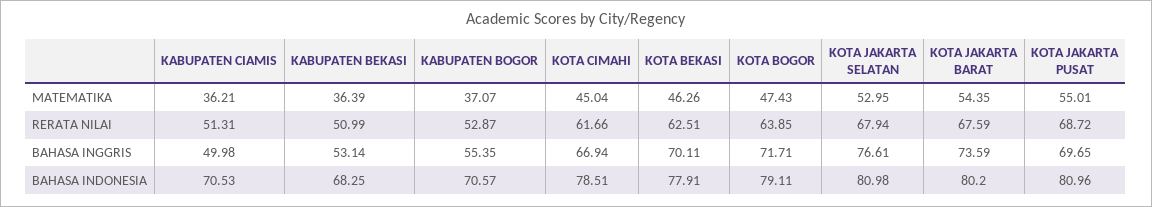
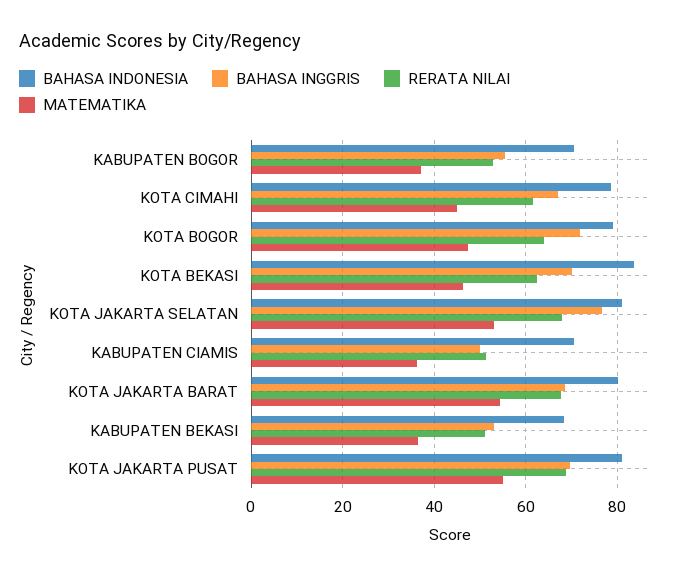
  {
    "MATEMATIKA": {
      "KABUPATEN CIAMIS": 36.21,
      "KABUPATEN BEKASI": 36.39,
      "KABUPATEN BOGOR": 37.07,
      "KOTA CIMAHI": 45.04,
      "KOTA BEKASI": 46.26,
      "KOTA BOGOR": 47.43,
      "KOTA JAKARTA SELATAN": 52.95,
      "KOTA JAKARTA BARAT": 54.35,
      "KOTA JAKARTA PUSAT": 55.01
    },
    "RERATA NILAI": {
      "KABUPATEN CIAMIS": 51.31,
      "KABUPATEN BEKASI": 50.99,
      "KABUPATEN BOGOR": 52.87,
      "KOTA CIMAHI": 61.66,
      "KOTA BEKASI": 62.51,
      "KOTA BOGOR": 63.85,
      "KOTA JAKARTA SELATAN": 67.94,
      "KOTA JAKARTA BARAT": 67.59,
      "KOTA JAKARTA PUSAT": 68.72
    },
    "BAHASA INGGRIS": {
      "KABUPATEN CIAMIS": 49.98,
      "KABUPATEN BEKASI": 53.14,
      "KABUPATEN BOGOR": 55.35,
      "KOTA CIMAHI": 66.94,
      "KOTA BEKASI": 70.11,
      "KOTA BOGOR": 71.71,
      "KOTA JAKARTA SELATAN": 76.61,
-     "KOTA JAKARTA BARAT": 73.59,
+     "KOTA JAKARTA BARAT": 68,
      "KOTA JAKARTA PUSAT": 69.65
    },
    "BAHASA INDONESIA": {
      "KABUPATEN CIAMIS": 70.53,
      "KABUPATEN BEKASI": 68.25,
      "KABUPATEN BOGOR": 70.57,
      "KOTA CIMAHI": 78.51,
-     "KOTA BEKASI": 77.91,
+     "KOTA BEKASI": 84,
      "KOTA BOGOR": 79.11,
      "KOTA JAKARTA SELATAN": 80.98,
      "KOTA JAKARTA BARAT": 80.2,
      "KOTA JAKARTA PUSAT": 80.96
    }
  }

